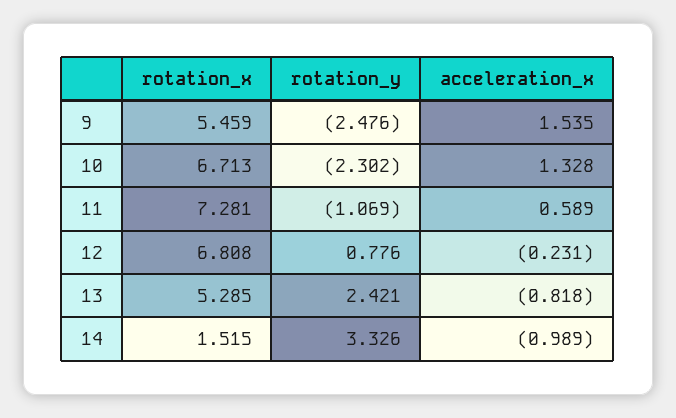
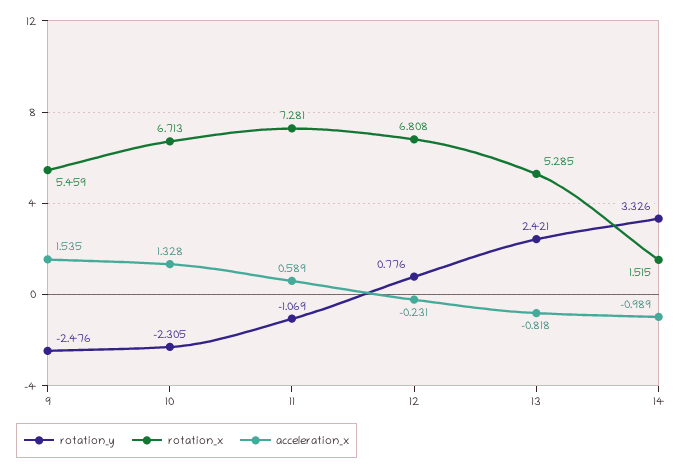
  {
    "rotation_x": {
      "9": 5.459,
      "10": 6.713,
      "11": 7.281,
      "12": 6.808,
      "13": 5.285,
      "14": 1.515
    },
    "rotation_y": {
      "9": -2.476,
-     "10": -2.302,
+     "10": -2.305,
      "11": -1.069,
      "12": 0.776,
      "13": 2.421,
      "14": 3.326
    },
    "acceleration_x": {
      "9": 1.535,
      "10": 1.328,
      "11": 0.589,
      "12": -0.231,
      "13": -0.818,
      "14": -0.989
    }
  }

